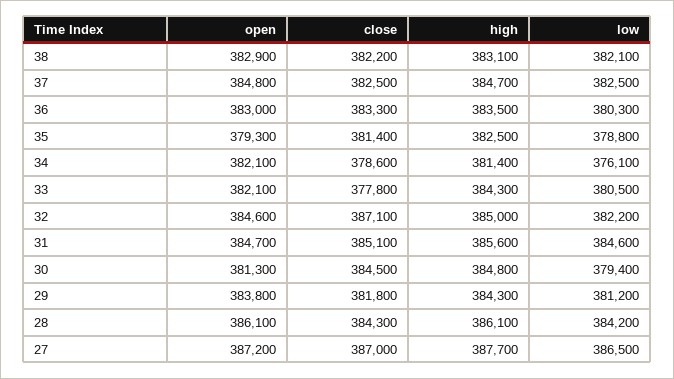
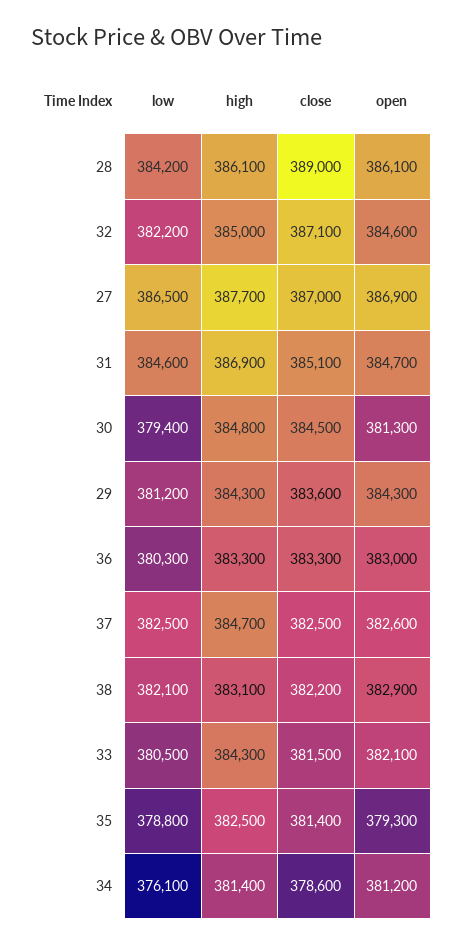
  {
    "open": {
      "38": 382900,
-     "37": 384800,
+     "37": 382600,
      "36": 383000,
      "35": 379300,
-     "34": 382100,
+     "34": 381200,
      "33": 382100,
      "32": 384600,
      "31": 384700,
      "30": 381300,
-     "29": 383800,
+     "29": 384300,
      "28": 386100,
-     "27": 387200
+     "27": 386900
    },
    "close": {
      "38": 382200,
      "37": 382500,
      "36": 383300,
      "35": 381400,
      "34": 378600,
-     "33": 377800,
+     "33": 381500,
      "32": 387100,
      "31": 385100,
      "30": 384500,
-     "29": 381800,
+     "29": 383600,
-     "28": 384300,
+     "28": 389000,
      "27": 387000
    },
    "high": {
      "38": 383100,
      "37": 384700,
-     "36": 383500,
+     "36": 383300,
      "35": 382500,
      "34": 381400,
      "33": 384300,
      "32": 385000,
-     "31": 385600,
+     "31": 386900,
      "30": 384800,
      "29": 384300,
      "28": 386100,
      "27": 387700
    },
    "low": {
      "38": 382100,
      "37": 382500,
      "36": 380300,
      "35": 378800,
      "34": 376100,
      "33": 380500,
      "32": 382200,
      "31": 384600,
      "30": 379400,
      "29": 381200,
      "28": 384200,
      "27": 386500
    }
  }

